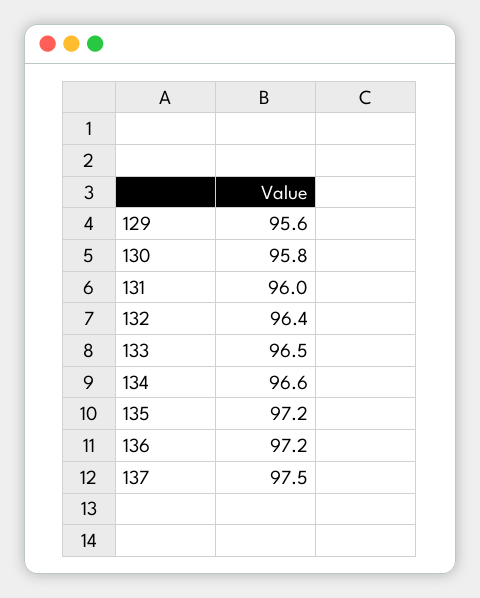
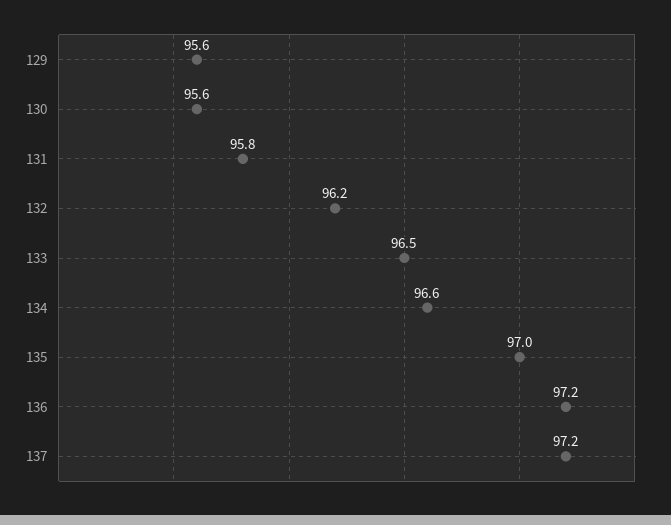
  {
    "129": 95.6,
-   "130": 95.8,
+   "130": 95.6,
-   "131": 96,
+   "131": 95.8,
-   "132": 96.4,
+   "132": 96.2,
    "133": 96.5,
    "134": 96.6,
-   "135": 97.2,
+   "135": 97,
    "136": 97.2,
-   "137": 97.5
+   "137": 97.2
  }

